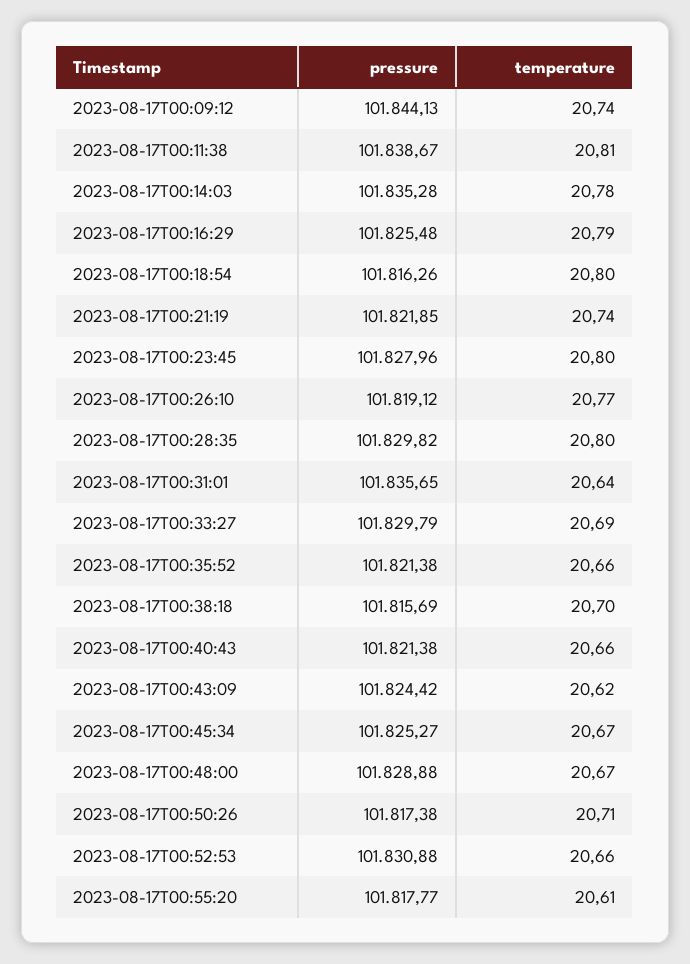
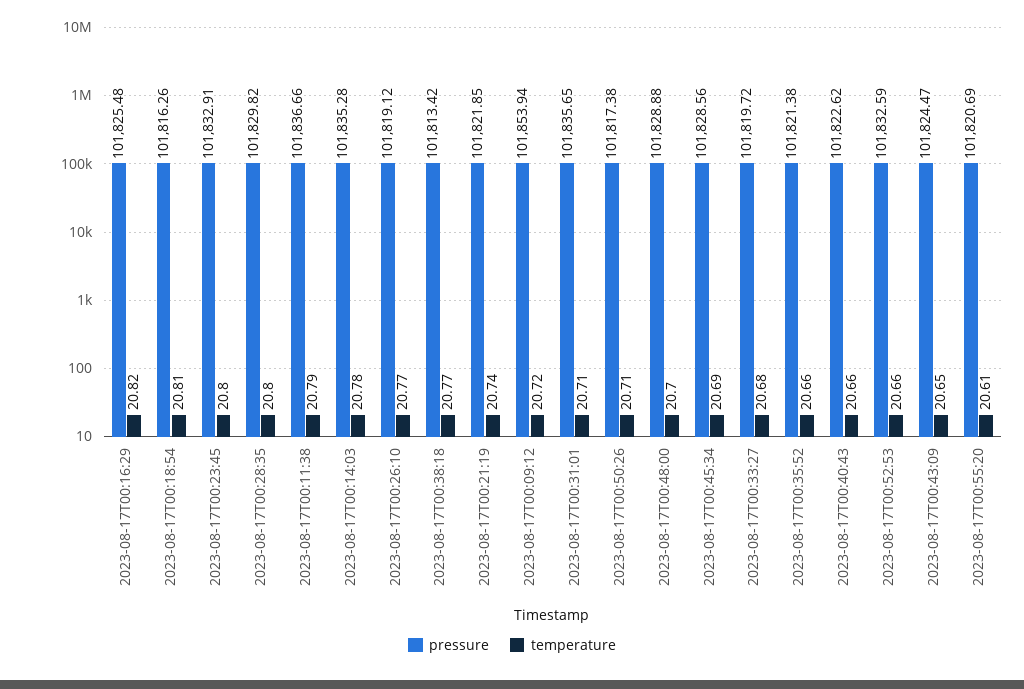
  {
    "pressure": {
-     "2023-08-17T00:09:12": 101844.13,
+     "2023-08-17T00:09:12": 101853.94,
-     "2023-08-17T00:11:38": 101838.67,
+     "2023-08-17T00:11:38": 101836.66,
      "2023-08-17T00:14:03": 101835.28,
      "2023-08-17T00:16:29": 101825.48,
      "2023-08-17T00:18:54": 101816.26,
      "2023-08-17T00:21:19": 101821.85,
-     "2023-08-17T00:23:45": 101827.96,
+     "2023-08-17T00:23:45": 101832.91,
      "2023-08-17T00:26:10": 101819.12,
      "2023-08-17T00:28:35": 101829.82,
      "2023-08-17T00:31:01": 101835.65,
-     "2023-08-17T00:33:27": 101829.79,
+     "2023-08-17T00:33:27": 101819.72,
      "2023-08-17T00:35:52": 101821.38,
-     "2023-08-17T00:38:18": 101815.69,
+     "2023-08-17T00:38:18": 101813.42,
-     "2023-08-17T00:40:43": 101821.38,
+     "2023-08-17T00:40:43": 101822.62,
-     "2023-08-17T00:43:09": 101824.42,
+     "2023-08-17T00:43:09": 101824.47,
-     "2023-08-17T00:45:34": 101825.27,
+     "2023-08-17T00:45:34": 101828.56,
      "2023-08-17T00:48:00": 101828.88,
      "2023-08-17T00:50:26": 101817.38,
-     "2023-08-17T00:52:53": 101830.88,
+     "2023-08-17T00:52:53": 101832.59,
-     "2023-08-17T00:55:20": 101817.77
+     "2023-08-17T00:55:20": 101820.69
    },
    "temperature": {
-     "2023-08-17T00:09:12": 20.74,
+     "2023-08-17T00:09:12": 20.72,
-     "2023-08-17T00:11:38": 20.81,
+     "2023-08-17T00:11:38": 20.79,
      "2023-08-17T00:14:03": 20.78,
-     "2023-08-17T00:16:29": 20.79,
+     "2023-08-17T00:16:29": 20.82,
-     "2023-08-17T00:18:54": 20.8,
+     "2023-08-17T00:18:54": 20.81,
      "2023-08-17T00:21:19": 20.74,
      "2023-08-17T00:23:45": 20.8,
      "2023-08-17T00:26:10": 20.77,
      "2023-08-17T00:28:35": 20.8,
-     "2023-08-17T00:31:01": 20.64,
+     "2023-08-17T00:31:01": 20.71,
-     "2023-08-17T00:33:27": 20.69,
+     "2023-08-17T00:33:27": 20.68,
      "2023-08-17T00:35:52": 20.66,
-     "2023-08-17T00:38:18": 20.7,
+     "2023-08-17T00:38:18": 20.77,
      "2023-08-17T00:40:43": 20.66,
-     "2023-08-17T00:43:09": 20.62,
+     "2023-08-17T00:43:09": 20.65,
-     "2023-08-17T00:45:34": 20.67,
+     "2023-08-17T00:45:34": 20.69,
-     "2023-08-17T00:48:00": 20.67,
+     "2023-08-17T00:48:00": 20.7,
      "2023-08-17T00:50:26": 20.71,
      "2023-08-17T00:52:53": 20.66,
      "2023-08-17T00:55:20": 20.61
    }
  }

